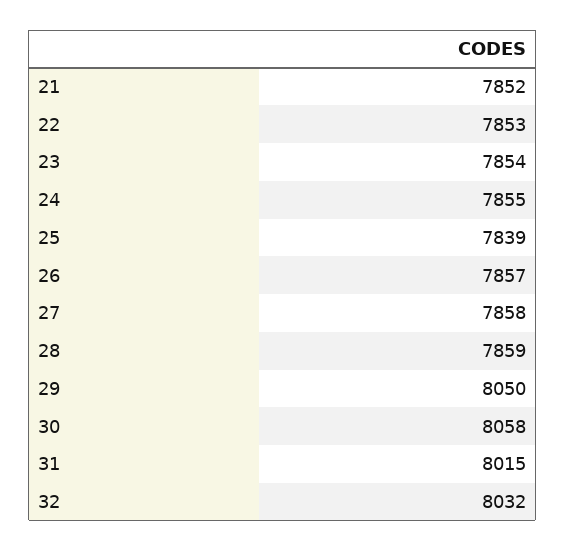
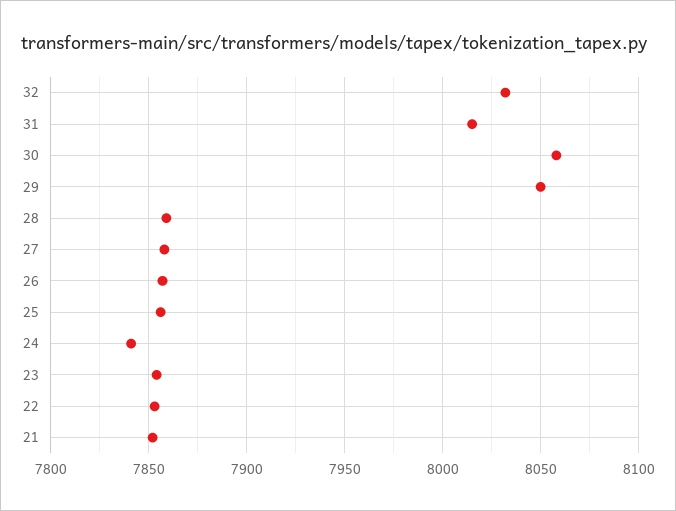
  {
    "21": 7852,
    "22": 7853,
    "23": 7854,
-   "24": 7855,
+   "24": 7840,
-   "25": 7839,
+   "25": 7855,
    "26": 7857,
    "27": 7858,
    "28": 7859,
    "29": 8050,
    "30": 8058,
    "31": 8015,
    "32": 8032
  }

